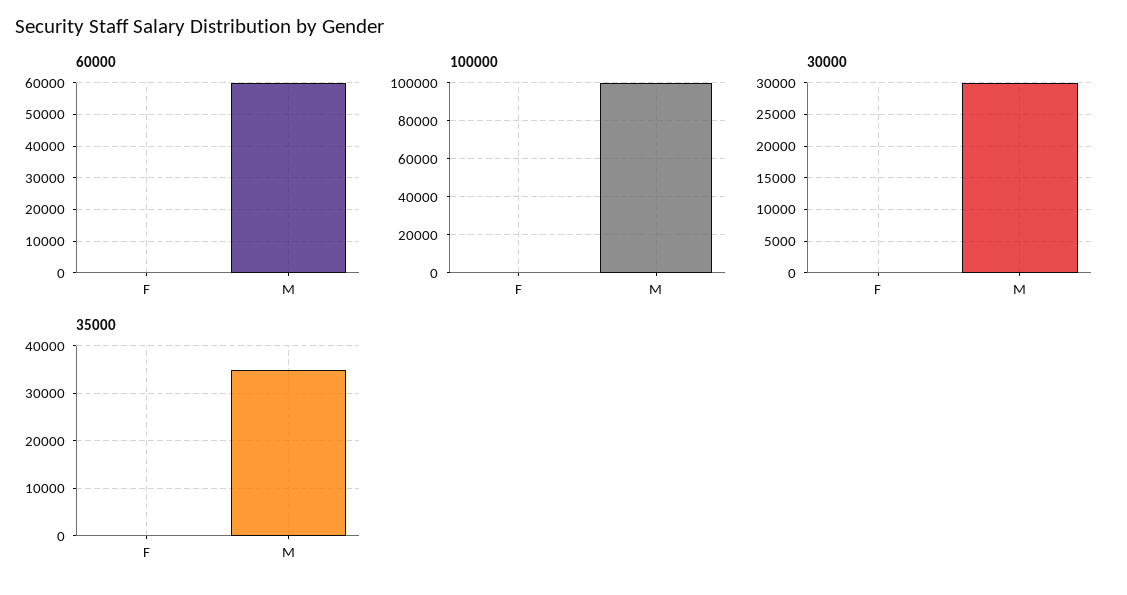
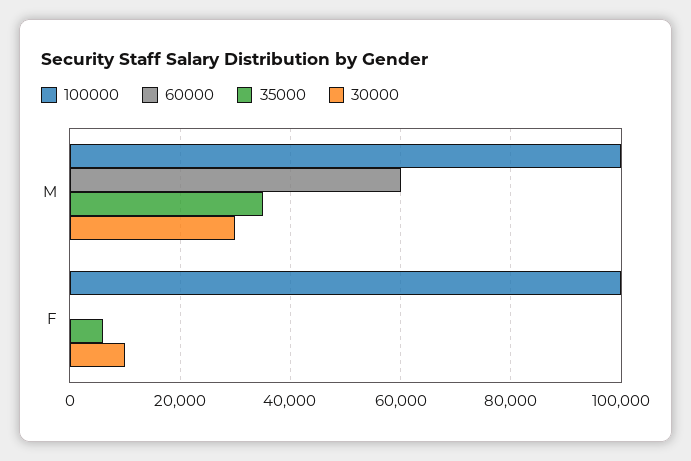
  {
    "60000": {
      "F": 0,
      "M": 60000
    },
    "100000": {
-     "F": 0,
+     "F": 100000,
      "M": 100000
    },
    "30000": {
-     "F": 0,
+     "F": 10000,
      "M": 30000
    },
    "35000": {
-     "F": 0,
+     "F": 6000,
      "M": 36000
    }
  }

